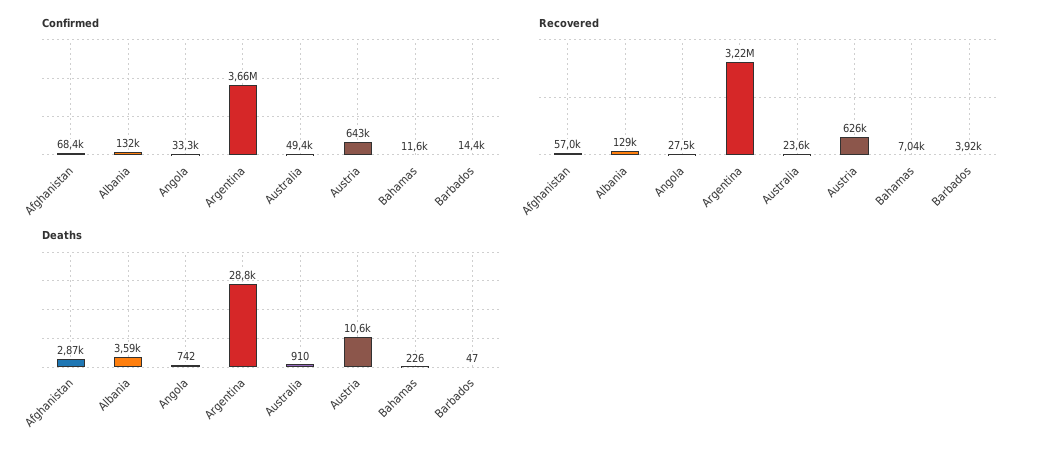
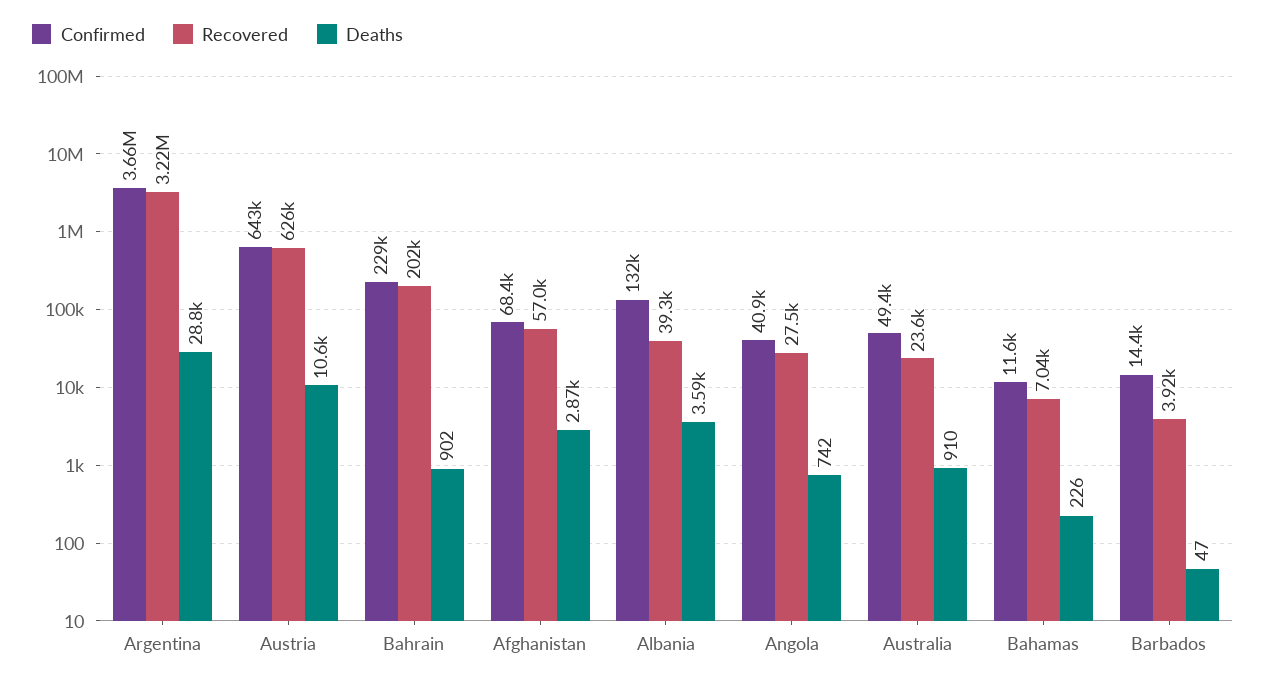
  {
    "Confirmed": {
      "Afghanistan": 68400,
      "Albania": 132000,
-     "Angola": 33300,
+     "Angola": 40900,
      "Argentina": 3660000,
      "Australia": 49400,
      "Austria": 643000,
      "Bahamas": 11600,
-     "Barbados": 14400
+     "Barbados": 14400,
+     "Bahrain": 229000
    },
    "Recovered": {
      "Afghanistan": 57000,
-     "Albania": 129000,
+     "Albania": 39300,
      "Angola": 27500,
      "Argentina": 3220000,
      "Australia": 23600,
      "Austria": 626000,
      "Bahamas": 7040,
-     "Barbados": 3920
+     "Barbados": 3920,
+     "Bahrain": 202000
    },
    "Deaths": {
      "Afghanistan": 2870,
      "Albania": 3590,
      "Angola": 742,
      "Argentina": 28800,
      "Australia": 910,
      "Austria": 10600,
      "Bahamas": 226,
-     "Barbados": 47
+     "Barbados": 47,
+     "Bahrain": 902
    }
  }

